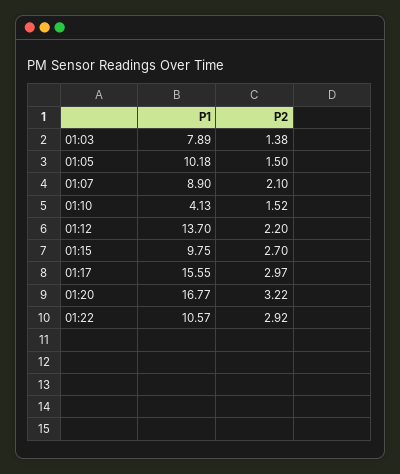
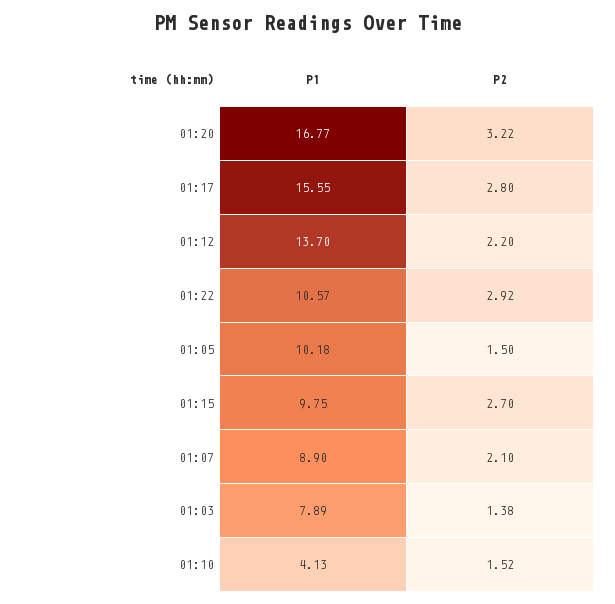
  {
    "P1": {
      "01:03": 7.89,
      "01:05": 10.18,
      "01:07": 8.9,
      "01:10": 4.13,
      "01:12": 13.7,
      "01:15": 9.75,
      "01:17": 15.55,
      "01:20": 16.77,
      "01:22": 10.57
    },
    "P2": {
      "01:03": 1.38,
      "01:05": 1.5,
      "01:07": 2.1,
      "01:10": 1.52,
      "01:12": 2.2,
      "01:15": 2.7,
-     "01:17": 2.97,
+     "01:17": 2.8,
      "01:20": 3.22,
      "01:22": 2.92
    }
  }

